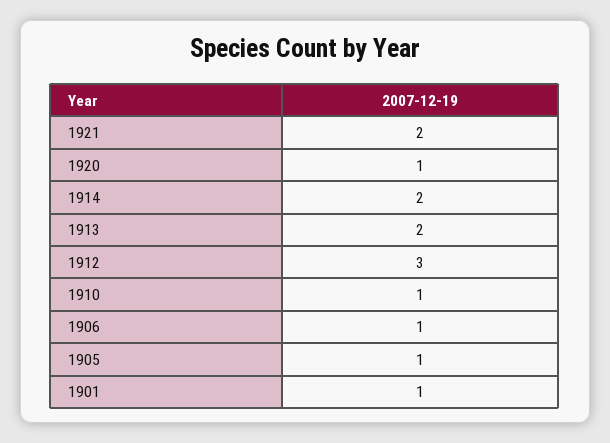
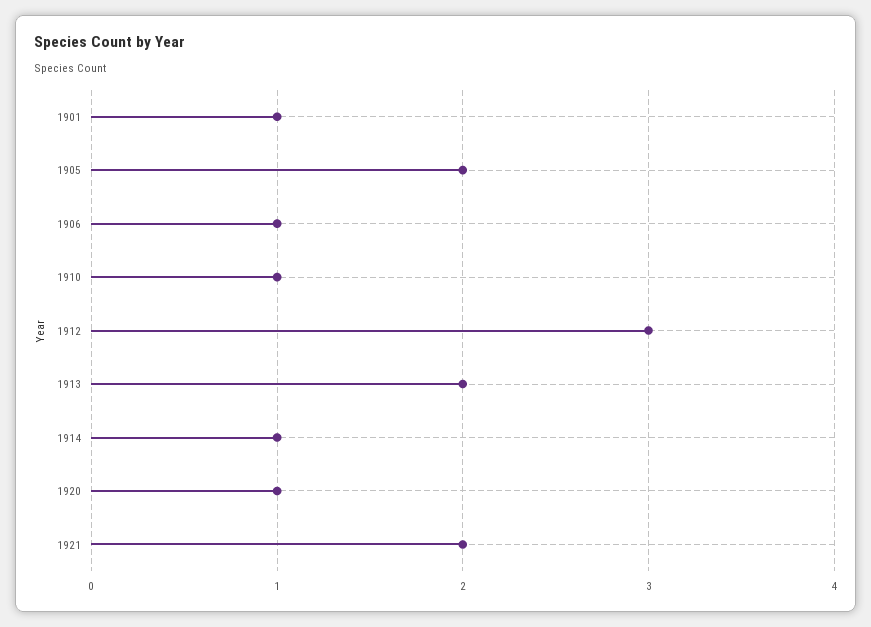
  {
    "1921": 2,
    "1920": 1,
-   "1914": 2,
+   "1914": 1,
    "1913": 2,
    "1912": 3,
    "1910": 1,
    "1906": 1,
-   "1905": 1,
+   "1905": 2,
    "1901": 1
  }

